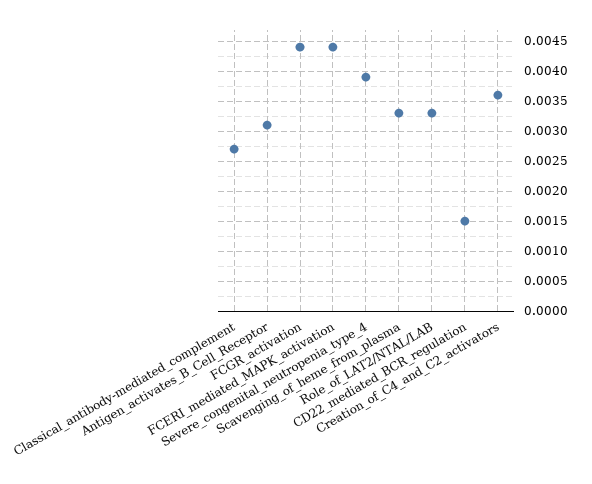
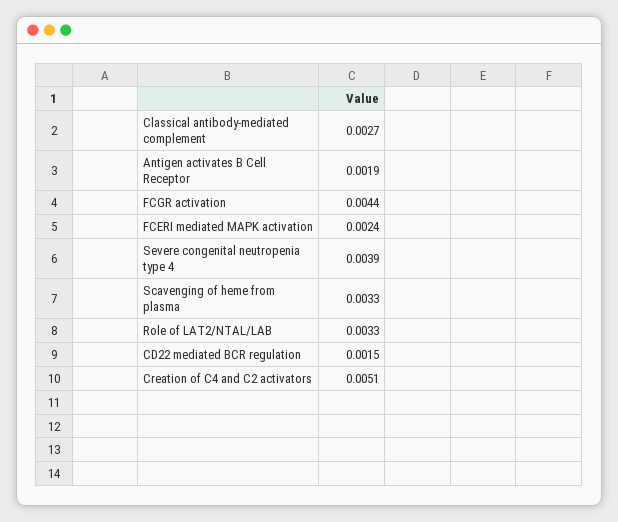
  {
    "Classical_antibody-mediated_complement": 0.0027,
-   "Antigen_activates_B_Cell_Receptor": 0.003,
+   "Antigen_activates_B_Cell_Receptor": 0.0019,
    "FCGR_activation": 0.0044,
-   "FCERI_mediated_MAPK_activation": 0.0045,
+   "FCERI_mediated_MAPK_activation": 0.0024,
    "Severe_congenital_neutropenia_type_4": 0.0039,
    "Scavenging_of_heme_from_plasma": 0.0033,
    "Role_of_LAT2/NTAL/LAB": 0.0033,
    "CD22_mediated_BCR_regulation": 0.0015,
-   "Creation_of_C4_and_C2_activators": 0.0035
+   "Creation_of_C4_and_C2_activators": 0.0051
  }

